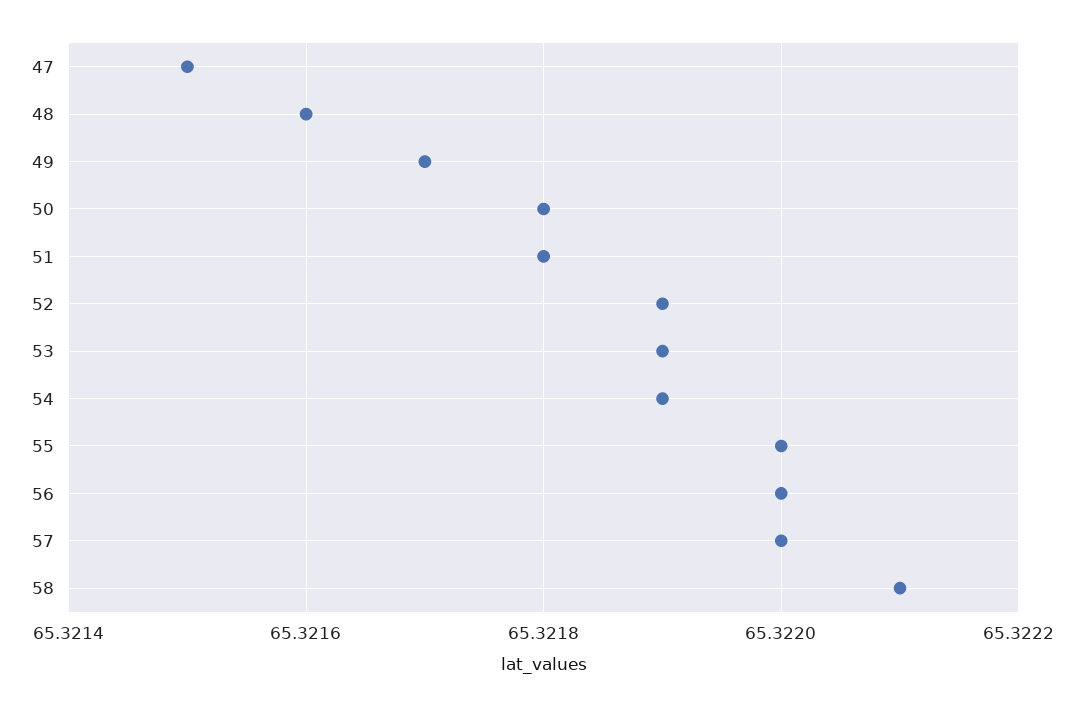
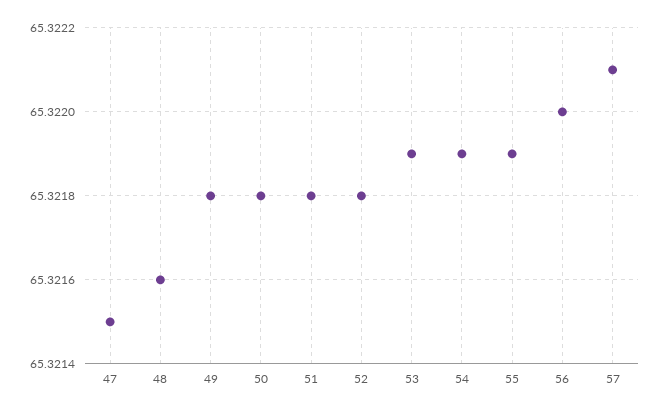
  {
    "47": 65.3215,
    "48": 65.3216,
-   "49": 65.3217,
+   "49": 65.3218,
    "50": 65.3218,
    "51": 65.3218,
-   "52": 65.3219,
+   "52": 65.3218,
    "53": 65.3219,
    "54": 65.3219,
-   "55": 65.322,
+   "55": 65.3219,
    "56": 65.322,
-   "57": 65.322,
+   "57": 65.3221
-   "58": 65.3221
  }

